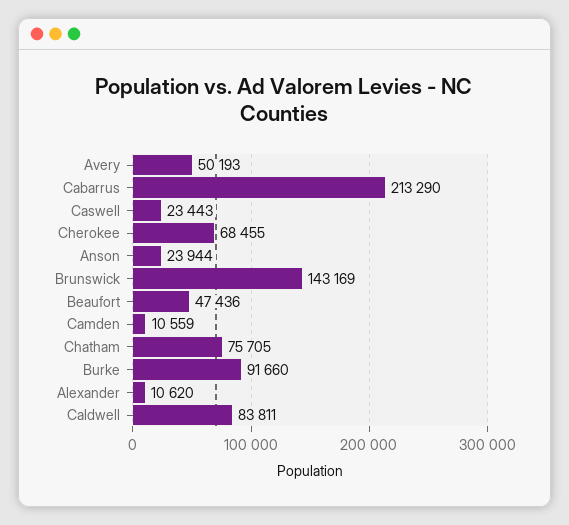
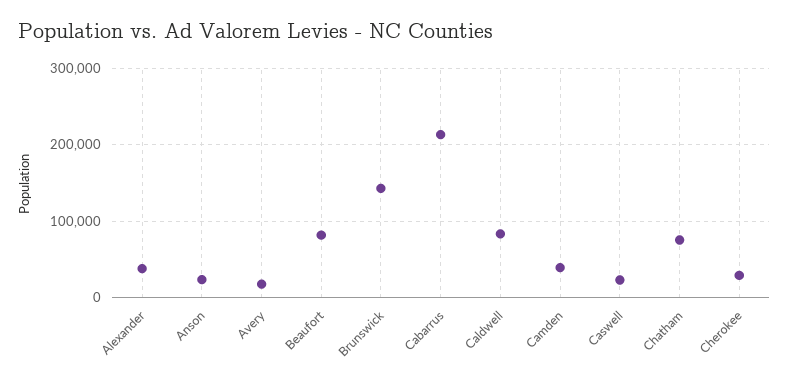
  {
-   "Avery": 50193,
+   "Avery": 20000,
    "Cabarrus": 213290,
    "Caswell": 23443,
-   "Cherokee": 68455,
+   "Cherokee": 30000,
    "Anson": 23944,
    "Brunswick": 143169,
-   "Beaufort": 47436,
+   "Beaufort": 80000,
-   "Camden": 10559,
+   "Camden": 40000,
    "Chatham": 75705,
-   "Burke": 91660,
-   "Alexander": 10620,
+   "Alexander": 40000,
    "Caldwell": 83811
  }

